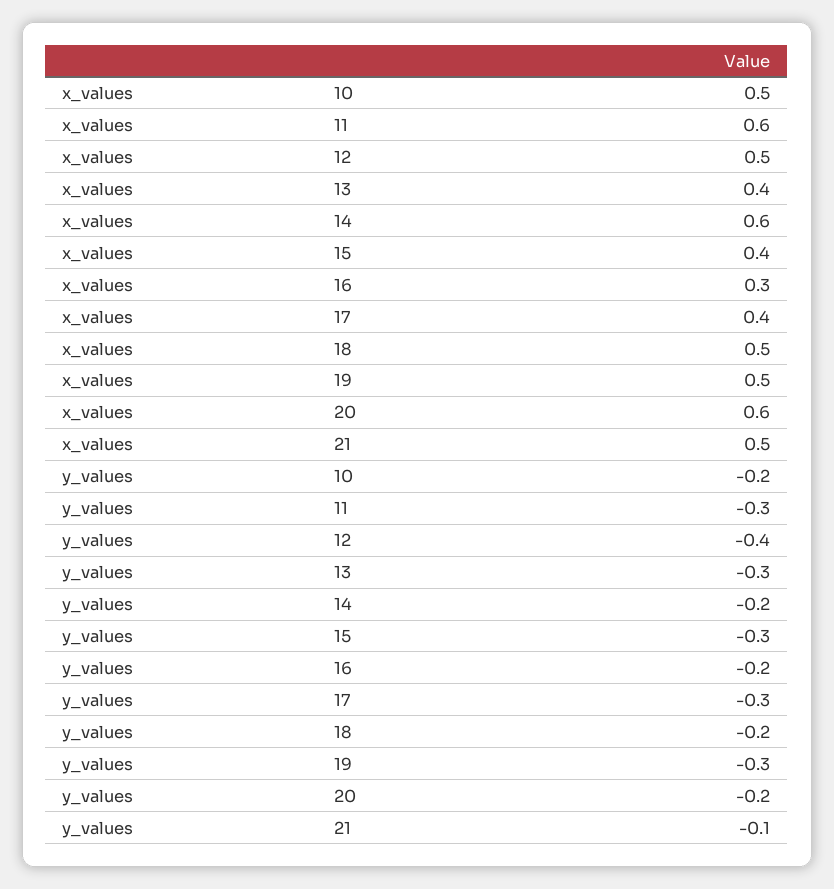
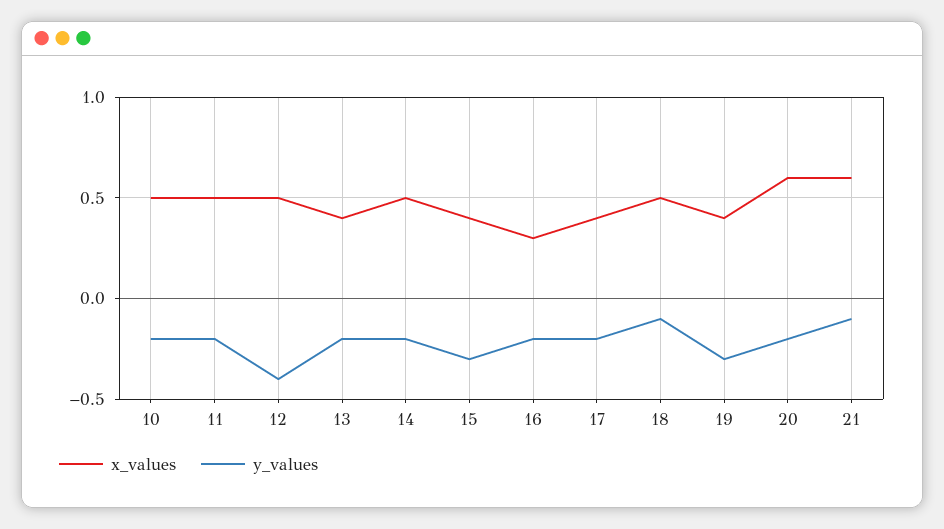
  {
    "x_values": {
      "10": 0.5,
-     "11": 0.6,
+     "11": 0.5,
      "12": 0.5,
      "13": 0.4,
-     "14": 0.6,
+     "14": 0.5,
      "15": 0.4,
      "16": 0.3,
      "17": 0.4,
      "18": 0.5,
-     "19": 0.5,
+     "19": 0.4,
      "20": 0.6,
-     "21": 0.5
+     "21": 0.6
    },
    "y_values": {
      "10": -0.2,
-     "11": -0.3,
+     "11": -0.2,
      "12": -0.4,
-     "13": -0.3,
+     "13": -0.2,
      "14": -0.2,
      "15": -0.3,
      "16": -0.2,
-     "17": -0.3,
+     "17": -0.2,
-     "18": -0.2,
+     "18": -0.1,
      "19": -0.3,
      "20": -0.2,
      "21": -0.1
    }
  }

